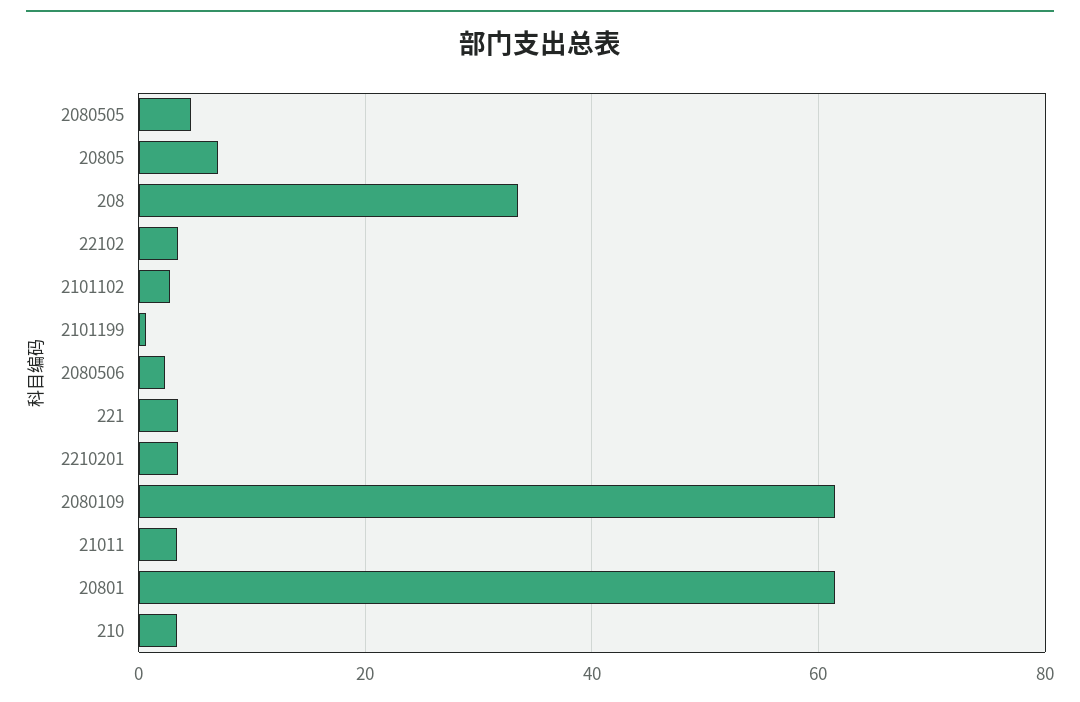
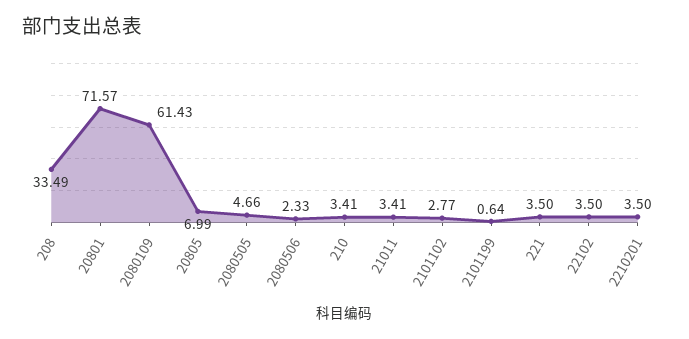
  {
    "2080505": 4.66,
    "20805": 6.99,
    "208": 33.49,
    "22102": 3.5,
    "2101102": 2.77,
    "2101199": 0.64,
    "2080506": 2.33,
    "221": 3.5,
    "2210201": 3.5,
    "2080109": 61.43,
    "21011": 3.41,
-   "20801": 62,
+   "20801": 71.57,
    "210": 3.41
  }

